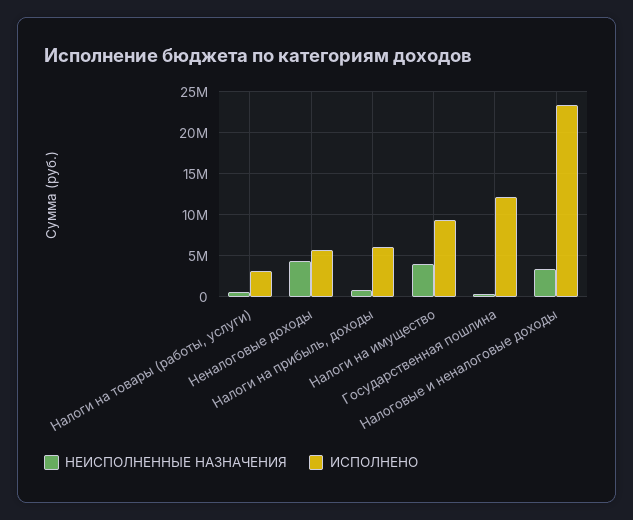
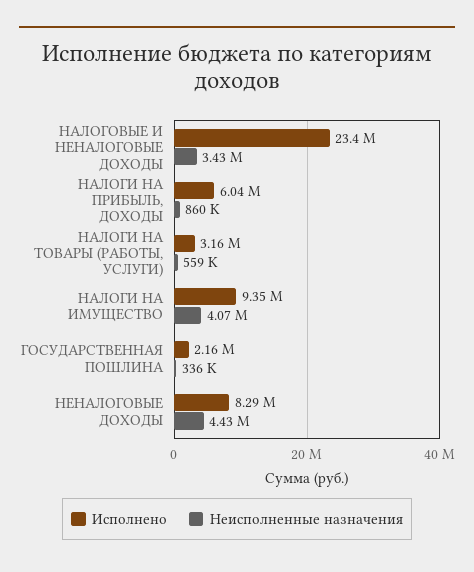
  {
    "НЕИСПОЛНЕННЫЕ НАЗНАЧЕНИЯ": {
      "Налоги на товары (работы, услуги)": 559000,
      "Неналоговые доходы": 4430000,
      "Налоги на прибыль, доходы": 860000,
      "Налоги на имущество": 4070000,
      "Государственная пошлина": 336000,
      "Налоговые и неналоговые доходы": 3430000
    },
    "ИСПОЛНЕНО": {
      "Налоги на товары (работы, услуги)": 3160000,
-     "Неналоговые доходы": 6000000,
+     "Неналоговые доходы": 8290000,
      "Налоги на прибыль, доходы": 6040000,
      "Налоги на имущество": 9350000,
-     "Государственная пошлина": 12000000,
+     "Государственная пошлина": 2160000,
      "Налоговые и неналоговые доходы": 23400000
    }
  }

